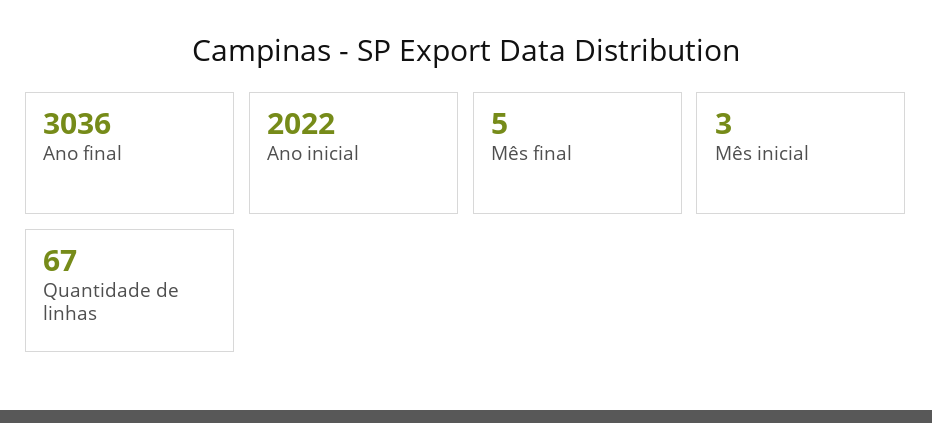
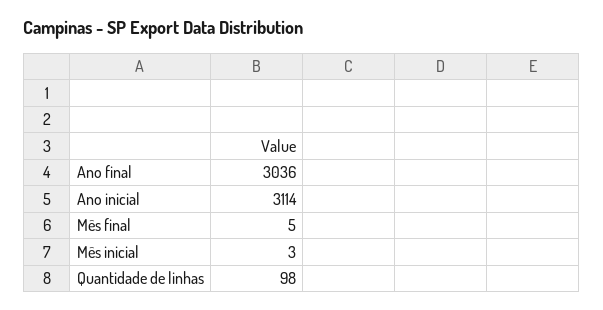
  {
    "Ano final": 3036,
-   "Ano inicial": 2022,
+   "Ano inicial": 3114,
    "Mês final": 5,
    "Mês inicial": 3,
-   "Quantidade de linhas": 67
+   "Quantidade de linhas": 98
  }

